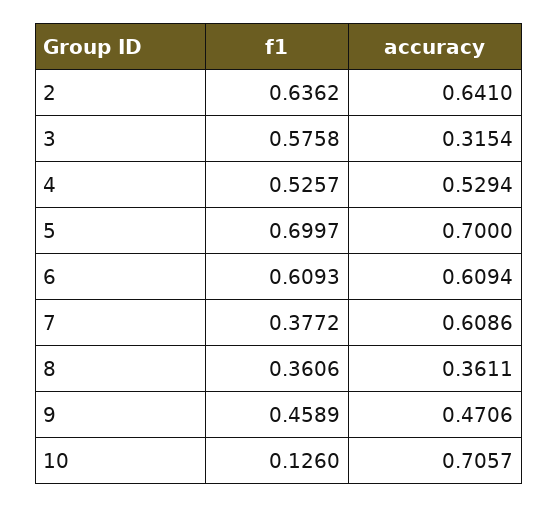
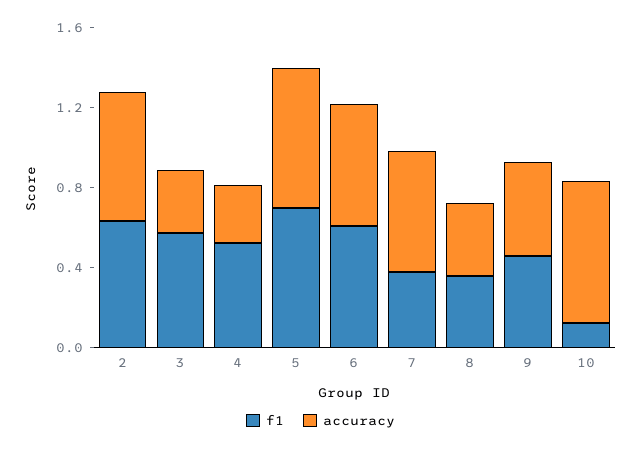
  {
    "f1": {
      "2": 0.6362,
      "3": 0.5758,
      "4": 0.5257,
      "5": 0.6997,
      "6": 0.6093,
      "7": 0.3772,
      "8": 0.3606,
      "9": 0.4589,
      "10": 0.126
    },
    "accuracy": {
      "2": 0.641,
      "3": 0.3154,
-     "4": 0.5294,
+     "4": 0.3,
      "5": 0.7,
      "6": 0.6094,
      "7": 0.6086,
      "8": 0.3611,
      "9": 0.4706,
      "10": 0.7057
    }
  }

